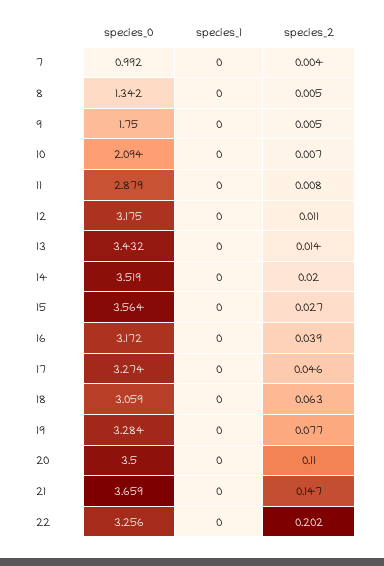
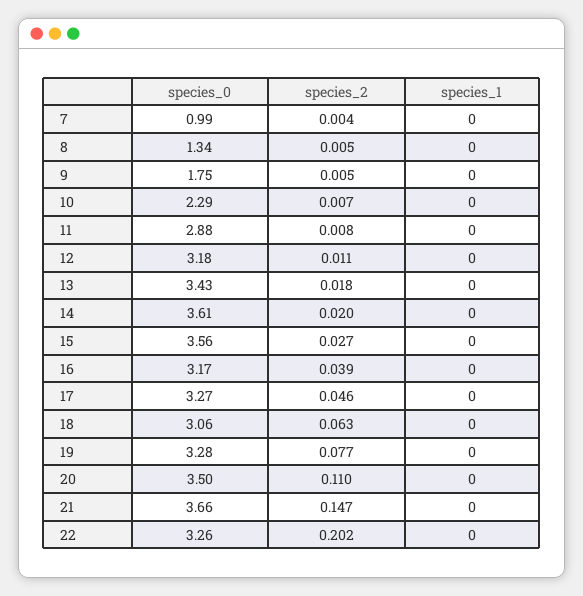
  {
    "species_0": {
      "7": 0.992,
      "8": 1.342,
      "9": 1.75,
-     "10": 2.094,
+     "10": 2.29,
      "11": 2.879,
      "12": 3.175,
      "13": 3.432,
-     "14": 3.519,
+     "14": 3.61,
      "15": 3.564,
      "16": 3.172,
      "17": 3.274,
      "18": 3.059,
      "19": 3.284,
      "20": 3.5,
      "21": 3.659,
      "22": 3.256
    },
    "species_1": {
      "7": 0,
      "8": 0,
      "9": 0,
      "10": 0,
      "11": 0,
      "12": 0,
      "13": 0,
      "14": 0,
      "15": 0,
      "16": 0,
      "17": 0,
      "18": 0,
      "19": 0,
      "20": 0,
      "21": 0,
      "22": 0
    },
    "species_2": {
      "7": 0.004,
      "8": 0.005,
      "9": 0.005,
      "10": 0.007,
      "11": 0.008,
      "12": 0.011,
-     "13": 0.014,
+     "13": 0.018,
      "14": 0.02,
      "15": 0.027,
      "16": 0.039,
      "17": 0.046,
      "18": 0.063,
      "19": 0.077,
      "20": 0.11,
      "21": 0.147,
      "22": 0.202
    }
  }

